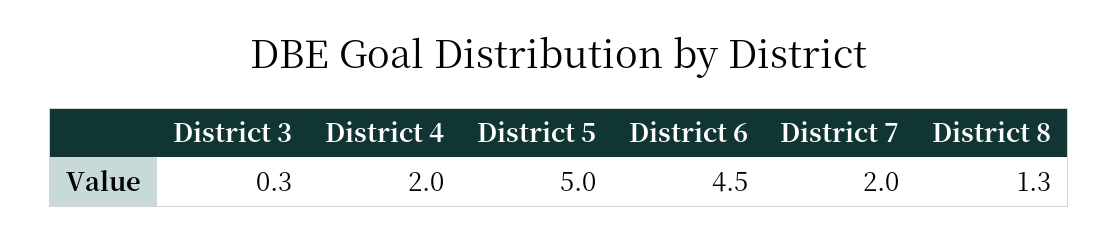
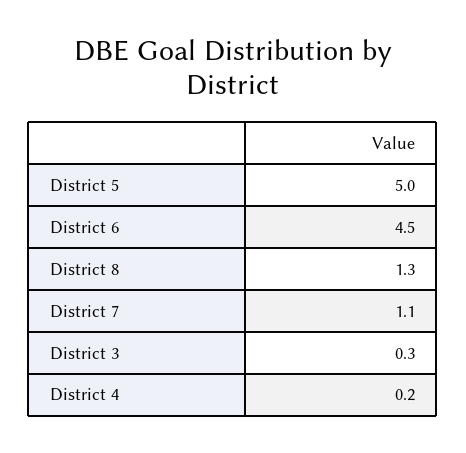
  {
    "District 3": 0.3,
-   "District 4": 2,
+   "District 4": 0.2,
    "District 5": 5,
    "District 6": 4.5,
-   "District 7": 2,
+   "District 7": 1.1,
    "District 8": 1.3
  }

